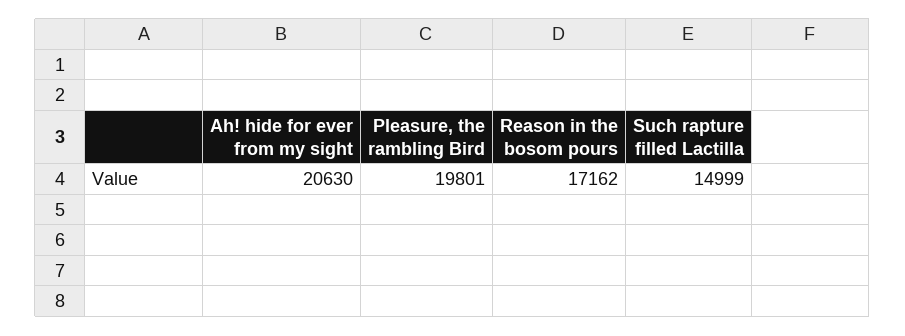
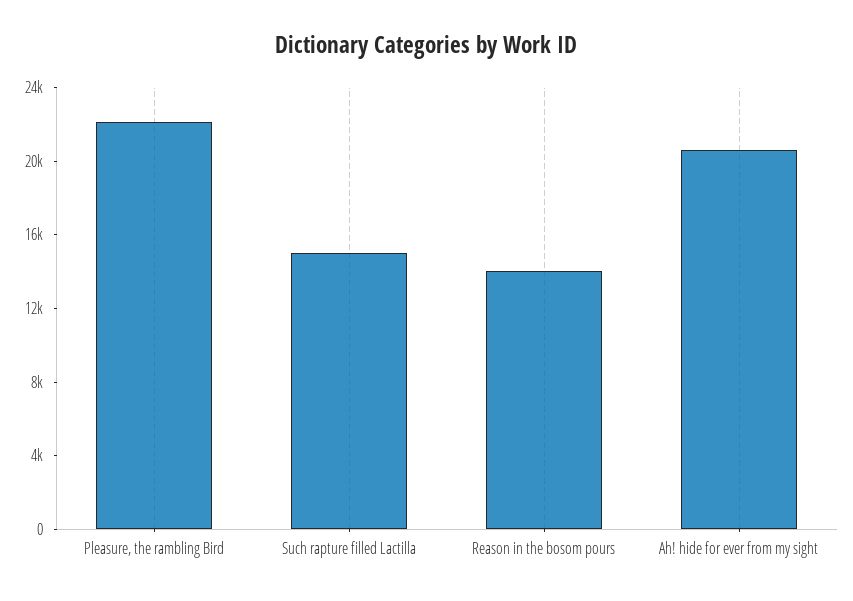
  {
    "Ah! hide for ever from my sight": 20630,
-   "Pleasure, the rambling Bird": 19801,
+   "Pleasure, the rambling Bird": 22000,
-   "Reason in the bosom pours": 17162,
+   "Reason in the bosom pours": 14000,
    "Such rapture filled Lactilla": 14999
  }

